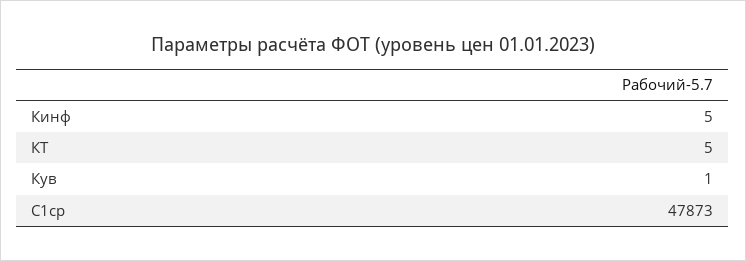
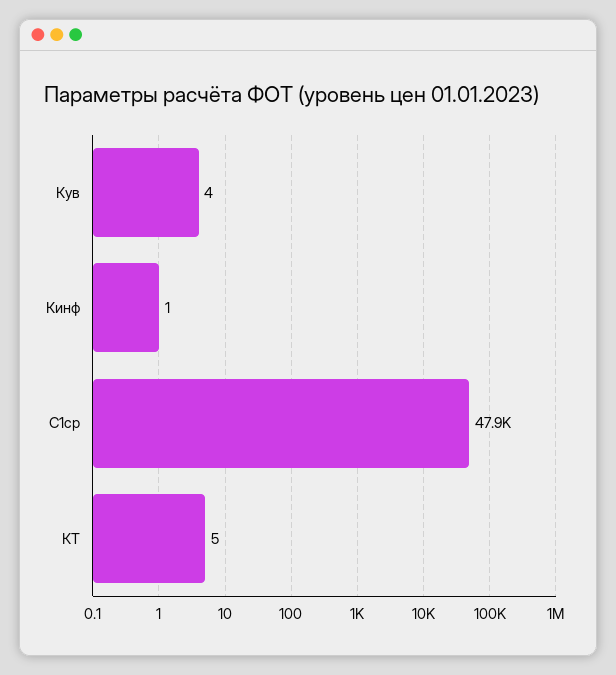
  {
-   "Кинф": 5,
+   "Кинф": 1,
    "КТ": 5,
-   "Кув": 1,
+   "Кув": 4,
    "С1ср": 47873
  }

